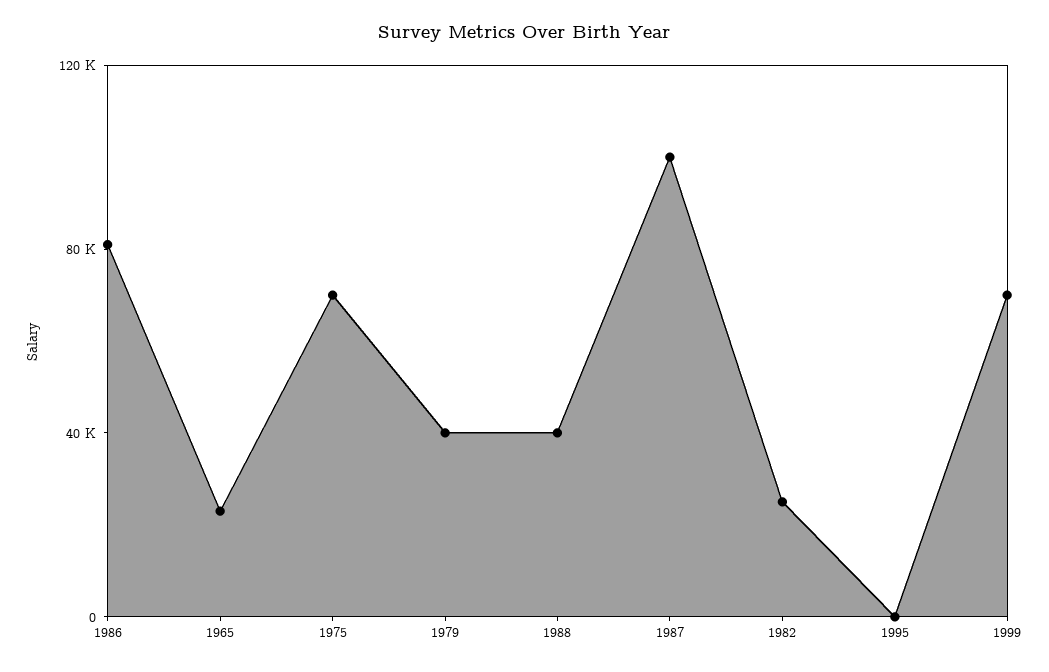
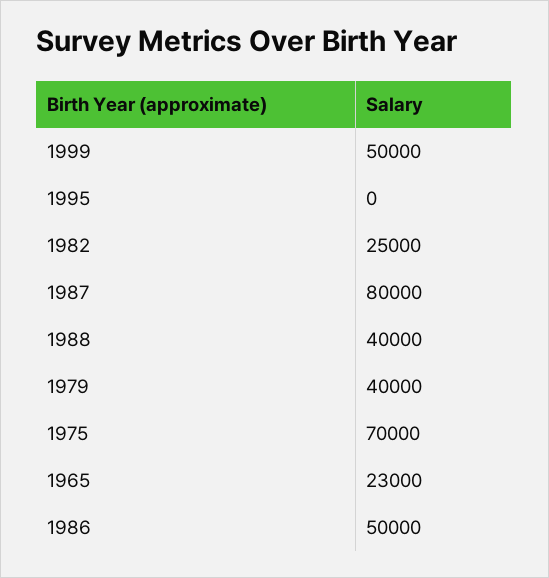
  {
-   "1986": 80000,
+   "1986": 50000,
    "1965": 23000,
    "1975": 70000,
    "1979": 40000,
    "1988": 40000,
-   "1987": 100000,
+   "1987": 80000,
    "1982": 25000,
    "1995": 0,
-   "1999": 70000
+   "1999": 50000
  }

